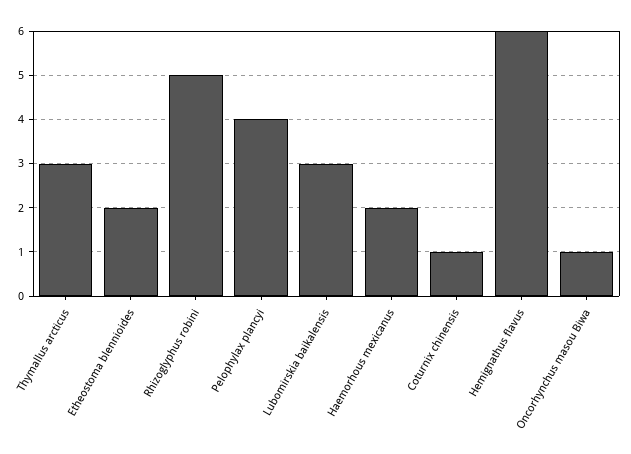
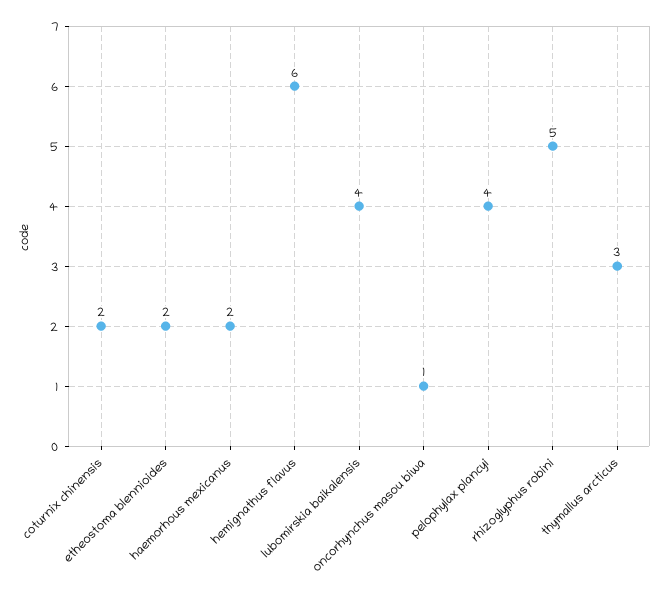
  {
    "Thymallus arcticus": 3,
    "Etheostoma blennioides": 2,
    "Rhizoglyphus robini": 5,
    "Pelophylax plancyi": 4,
-   "Lubomirskia baikalensis": 3,
+   "Lubomirskia baikalensis": 4,
    "Haemorhous mexicanus": 2,
-   "Coturnix chinensis": 1,
+   "Coturnix chinensis": 2,
    "Hemignathus flavus": 6,
    "Oncorhynchus masou Biwa": 1
  }

